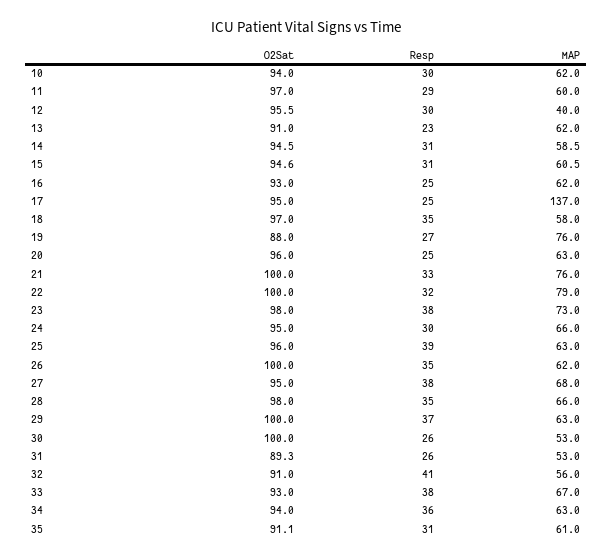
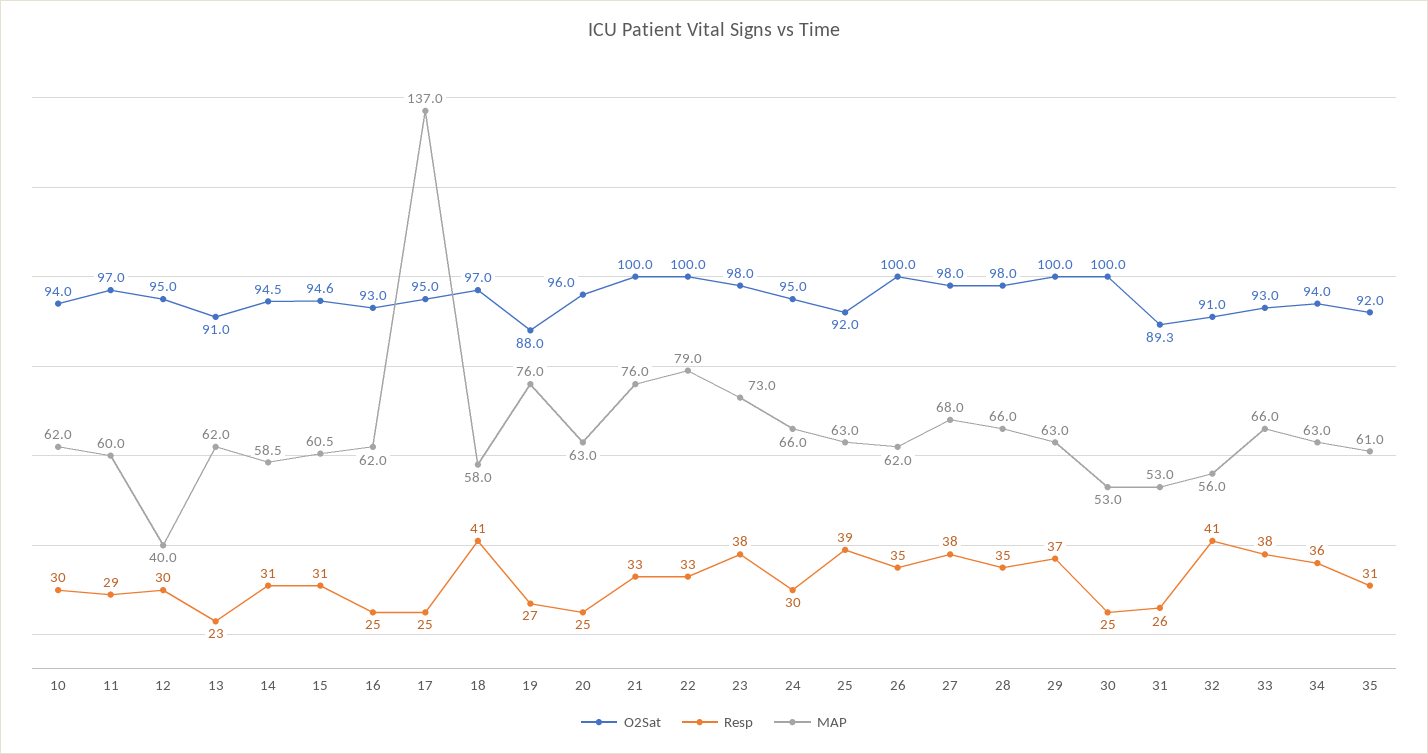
  {
    "O2Sat": {
      "10": 94,
      "11": 97,
-     "12": 95.5,
+     "12": 95,
      "13": 91,
      "14": 94.5,
      "15": 94.6,
      "16": 93,
      "17": 95,
      "18": 97,
      "19": 88,
      "20": 96,
      "21": 100,
      "22": 100,
      "23": 98,
      "24": 95,
-     "25": 96,
+     "25": 92,
      "26": 100,
-     "27": 95,
+     "27": 98,
      "28": 98,
      "29": 100,
      "30": 100,
      "31": 89.3,
      "32": 91,
      "33": 93,
      "34": 94,
-     "35": 91.1
+     "35": 92
    },
    "Resp": {
      "10": 30,
      "11": 29,
      "12": 30,
      "13": 23,
      "14": 31,
      "15": 31,
      "16": 25,
      "17": 25,
-     "18": 35,
+     "18": 41,
      "19": 27,
      "20": 25,
      "21": 33,
-     "22": 32,
+     "22": 33,
      "23": 38,
      "24": 30,
      "25": 39,
      "26": 35,
      "27": 38,
      "28": 35,
      "29": 37,
-     "30": 26,
+     "30": 25,
      "31": 26,
      "32": 41,
      "33": 38,
      "34": 36,
      "35": 31
    },
    "MAP": {
      "10": 62,
      "11": 60,
      "12": 40,
      "13": 62,
      "14": 58.5,
      "15": 60.5,
      "16": 62,
      "17": 137,
      "18": 58,
      "19": 76,
      "20": 63,
      "21": 76,
      "22": 79,
      "23": 73,
      "24": 66,
      "25": 63,
      "26": 62,
      "27": 68,
      "28": 66,
      "29": 63,
      "30": 53,
      "31": 53,
      "32": 56,
-     "33": 67,
+     "33": 66,
      "34": 63,
      "35": 61
    }
  }

